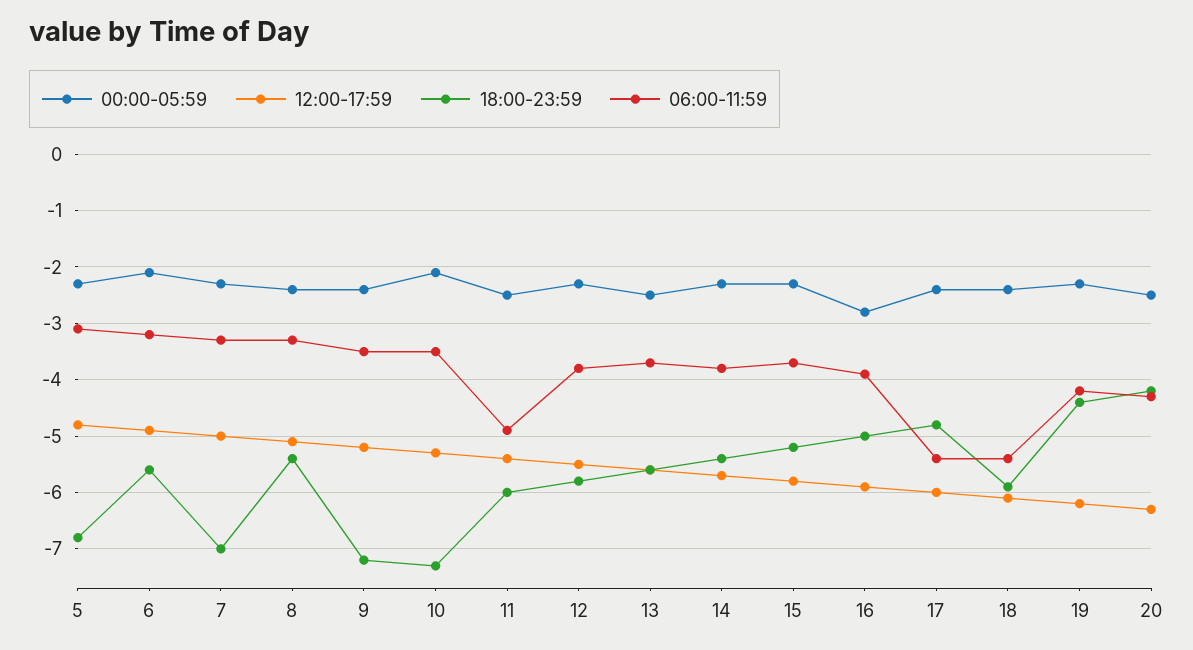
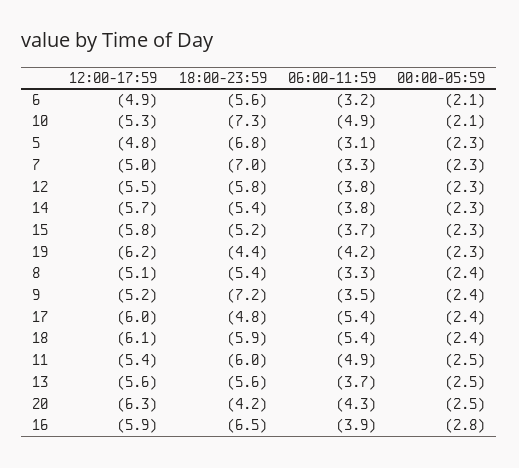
  {
    "00:00-05:59": {
      "5": -2.3,
      "6": -2.1,
      "7": -2.3,
      "8": -2.4,
      "9": -2.4,
      "10": -2.1,
      "11": -2.5,
      "12": -2.3,
      "13": -2.5,
      "14": -2.3,
      "15": -2.3,
      "16": -2.8,
      "17": -2.4,
      "18": -2.4,
      "19": -2.3,
      "20": -2.5
    },
    "12:00-17:59": {
      "5": -4.8,
      "6": -4.9,
      "7": -5,
      "8": -5.1,
      "9": -5.2,
      "10": -5.3,
      "11": -5.4,
      "12": -5.5,
      "13": -5.6,
      "14": -5.7,
      "15": -5.8,
      "16": -5.9,
      "17": -6,
      "18": -6.1,
      "19": -6.2,
      "20": -6.3
    },
    "18:00-23:59": {
      "5": -6.8,
      "6": -5.6,
      "7": -7,
      "8": -5.4,
      "9": -7.2,
      "10": -7.3,
      "11": -6,
      "12": -5.8,
      "13": -5.6,
      "14": -5.4,
      "15": -5.2,
-     "16": -5,
+     "16": -6.5,
      "17": -4.8,
      "18": -5.9,
      "19": -4.4,
      "20": -4.2
    },
    "06:00-11:59": {
      "5": -3.1,
      "6": -3.2,
      "7": -3.3,
      "8": -3.3,
      "9": -3.5,
-     "10": -3.5,
+     "10": -4.9,
      "11": -4.9,
      "12": -3.8,
      "13": -3.7,
      "14": -3.8,
      "15": -3.7,
      "16": -3.9,
      "17": -5.4,
      "18": -5.4,
      "19": -4.2,
      "20": -4.3
    }
  }

